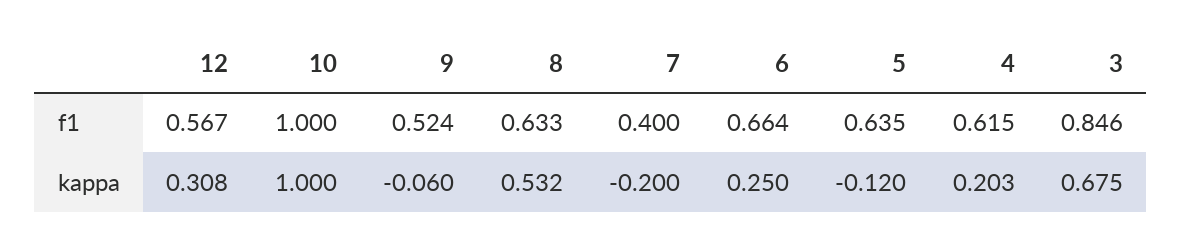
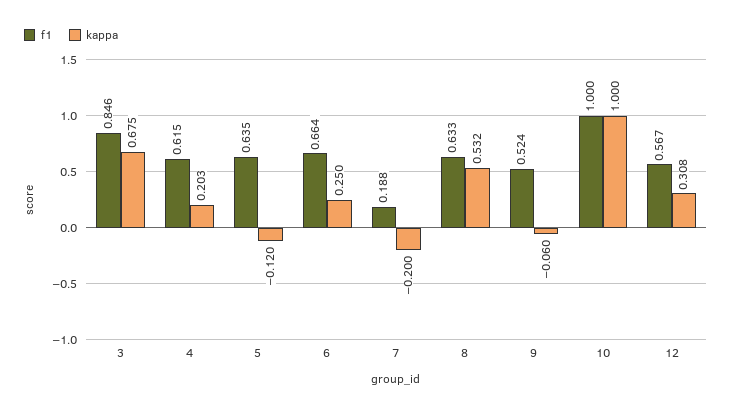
  {
    "f1": {
      "12": 0.567,
      "10": 1,
      "9": 0.524,
      "8": 0.633,
-     "7": 0.4,
+     "7": 0.188,
      "6": 0.664,
      "5": 0.635,
      "4": 0.615,
      "3": 0.846
    },
    "kappa": {
      "12": 0.308,
      "10": 1,
      "9": -0.06,
      "8": 0.532,
      "7": -0.2,
      "6": 0.25,
      "5": -0.12,
      "4": 0.203,
      "3": 0.675
    }
  }

